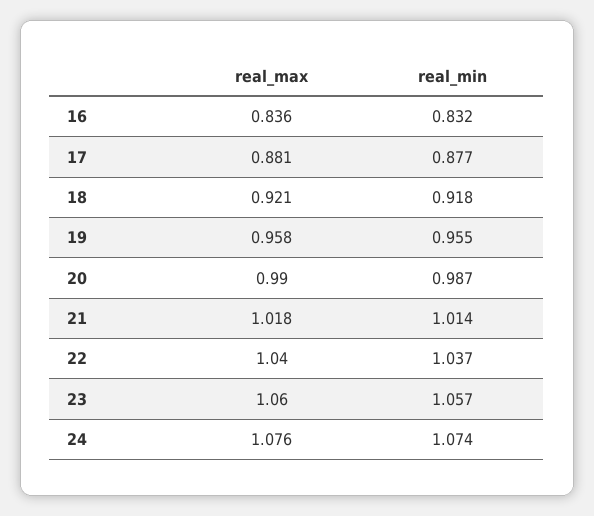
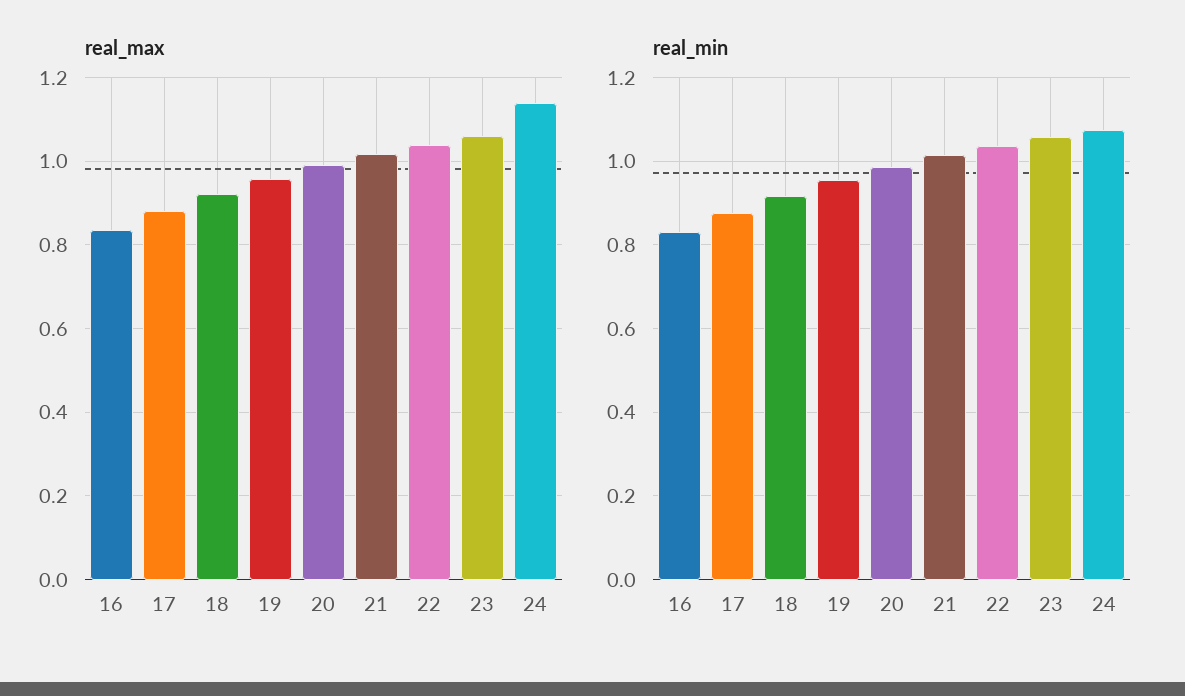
  {
    "real_max": {
      "16": 0.836,
      "17": 0.881,
      "18": 0.921,
      "19": 0.958,
      "20": 0.99,
      "21": 1.018,
      "22": 1.04,
      "23": 1.06,
-     "24": 1.076
+     "24": 1.14
    },
    "real_min": {
      "16": 0.832,
      "17": 0.877,
      "18": 0.918,
      "19": 0.955,
      "20": 0.987,
      "21": 1.014,
      "22": 1.037,
      "23": 1.057,
      "24": 1.074
    }
  }

